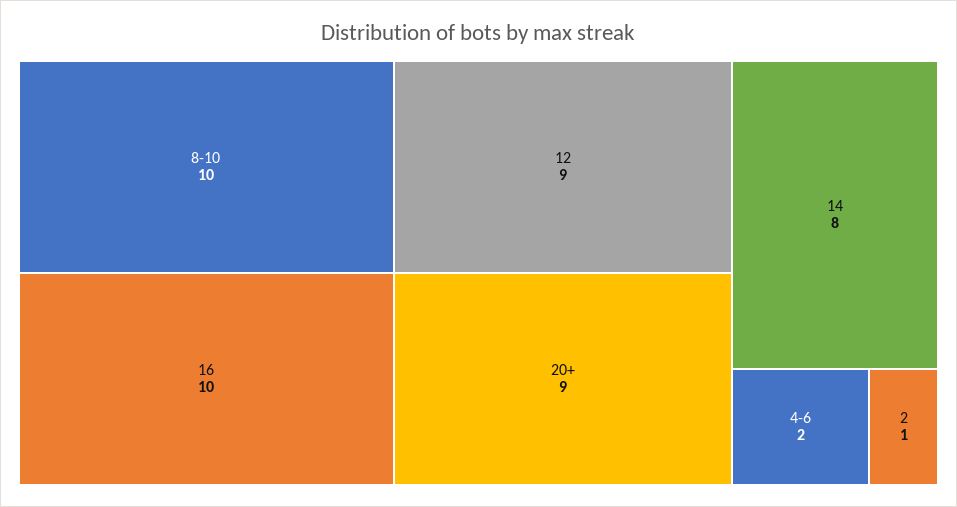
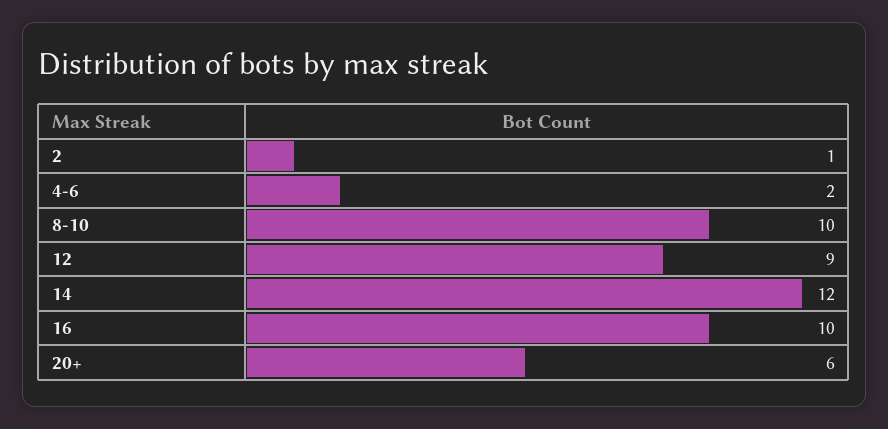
  {
    "8-10": 10,
    "16": 10,
    "12": 9,
-   "20+": 9,
+   "20+": 6,
-   "14": 8,
+   "14": 12,
    "4-6": 2,
    "2": 1
  }

